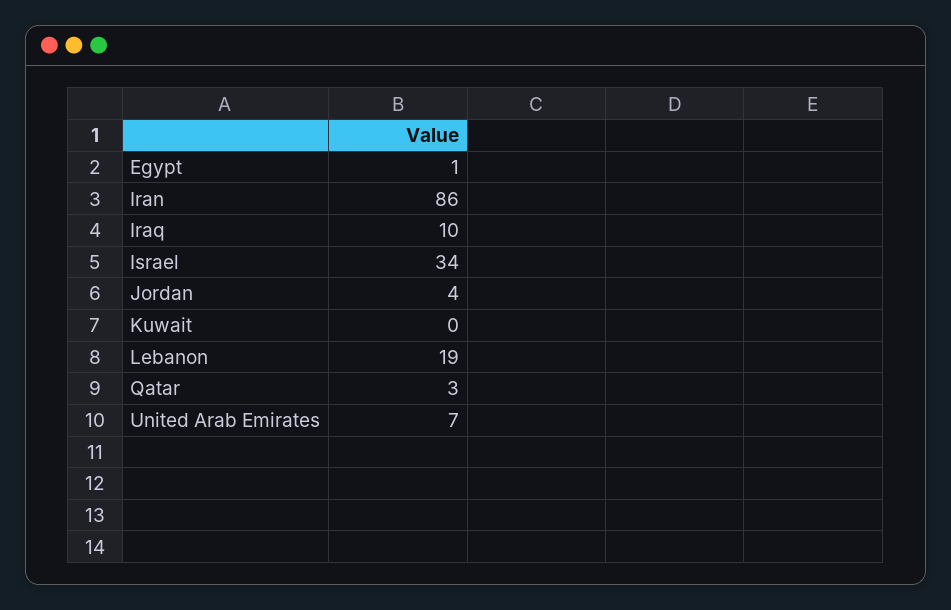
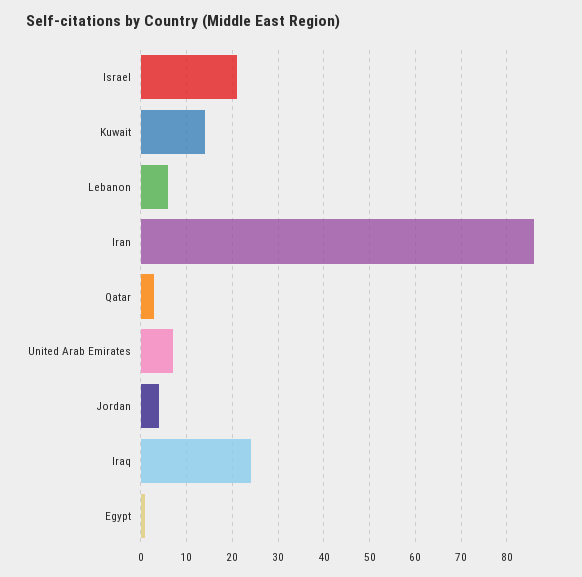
  {
    "Egypt": 1,
    "Iran": 86,
-   "Iraq": 10,
+   "Iraq": 25,
-   "Israel": 34,
+   "Israel": 20,
    "Jordan": 4,
-   "Kuwait": 0,
+   "Kuwait": 15,
-   "Lebanon": 19,
+   "Lebanon": 5,
    "Qatar": 3,
    "United Arab Emirates": 7
  }

